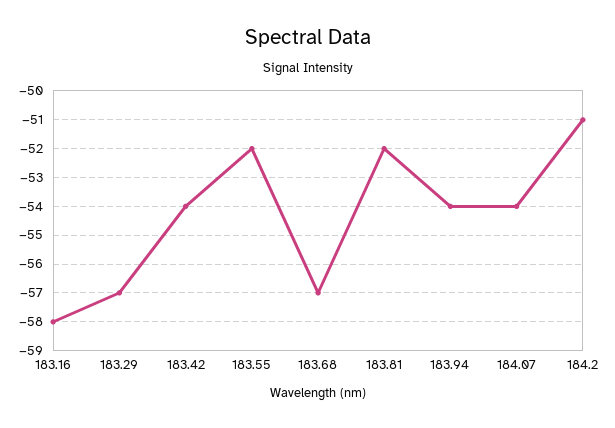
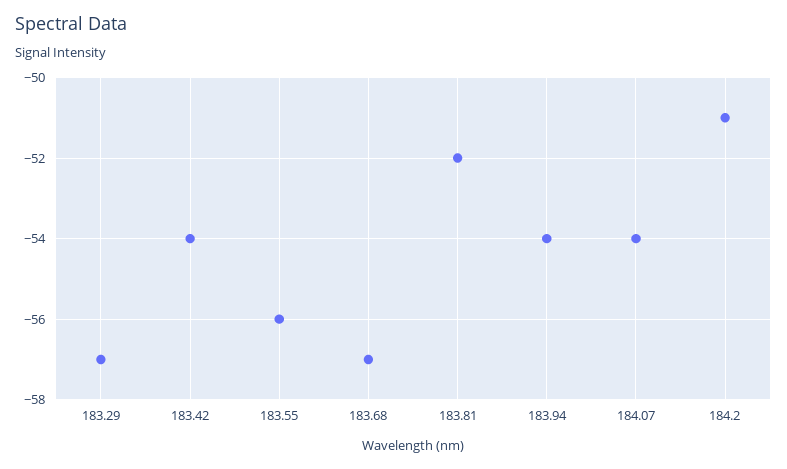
  {
-   "183.16": -58,
    "183.29": -57,
    "183.42": -54,
-   "183.55": -52,
+   "183.55": -56,
    "183.68": -57,
    "183.81": -52,
    "183.94": -54,
    "184.07": -54,
    "184.2": -51
  }

